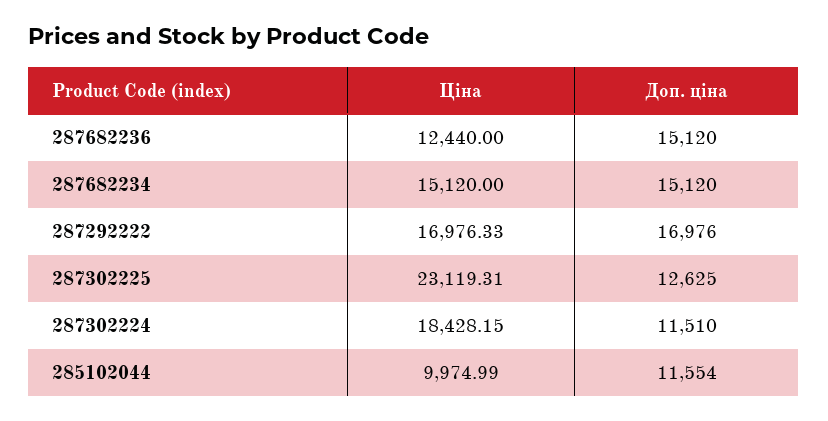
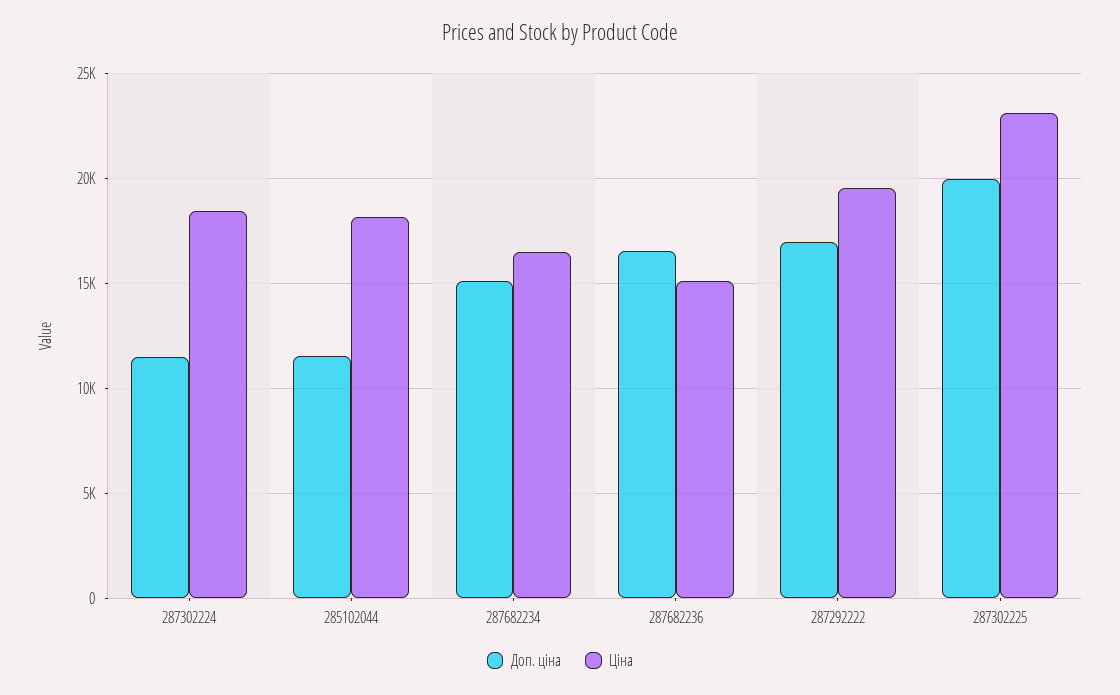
  {
    "Ціна": {
-     "287682236": 12440,
+     "287682236": 15000,
-     "287682234": 15120,
+     "287682234": 16500,
-     "287292222": 16976.33,
+     "287292222": 19500,
      "287302225": 23119.31,
      "287302224": 18428.15,
-     "285102044": 9974.99
+     "285102044": 18000
    },
    "Доп. ціна": {
-     "287682236": 15120,
+     "287682236": 16500,
      "287682234": 15120,
      "287292222": 16976,
-     "287302225": 12625,
+     "287302225": 20000,
      "287302224": 11510,
      "285102044": 11554
    }
  }

